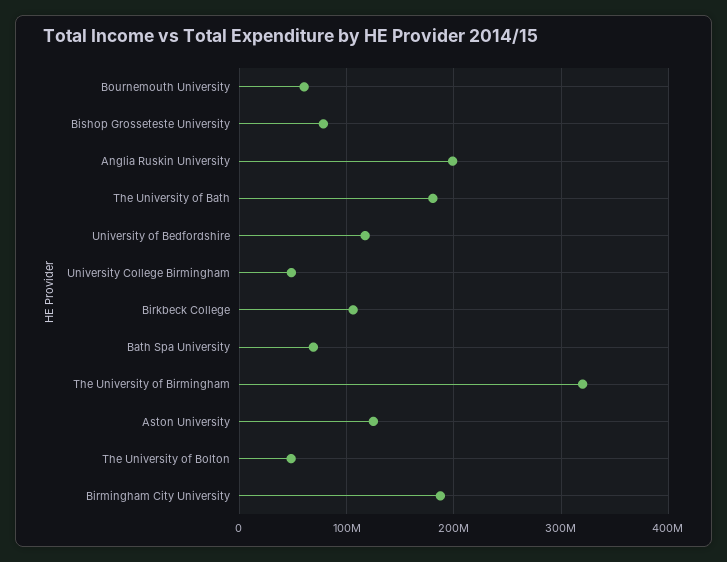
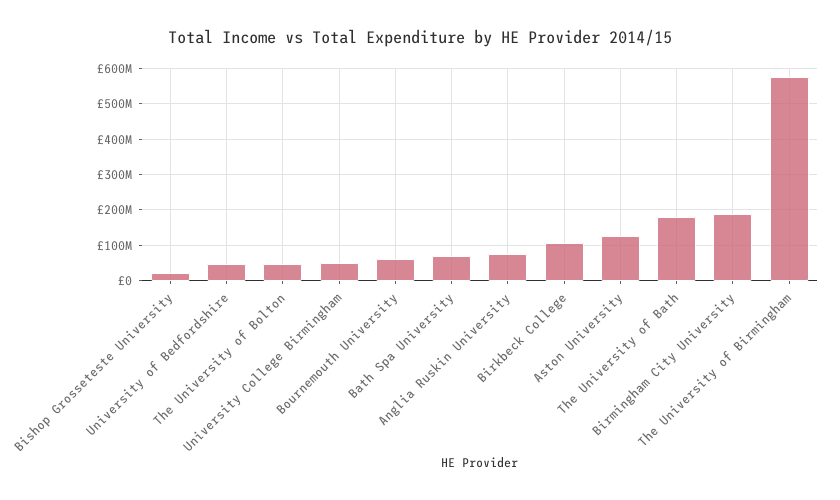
  {
    "Bournemouth University": 60000000,
-   "Bishop Grosseteste University": 80000000,
+   "Bishop Grosseteste University": 20000000,
-   "Anglia Ruskin University": 200000000,
+   "Anglia Ruskin University": 80000000,
    "The University of Bath": 180000000,
-   "University of Bedfordshire": 120000000,
+   "University of Bedfordshire": 40000000,
    "University College Birmingham": 50000000,
    "Birkbeck College": 110000000,
    "Bath Spa University": 70000000,
-   "The University of Birmingham": 320000000,
+   "The University of Birmingham": 580000000,
    "Aston University": 120000000,
    "The University of Bolton": 50000000,
    "Birmingham City University": 190000000
  }

